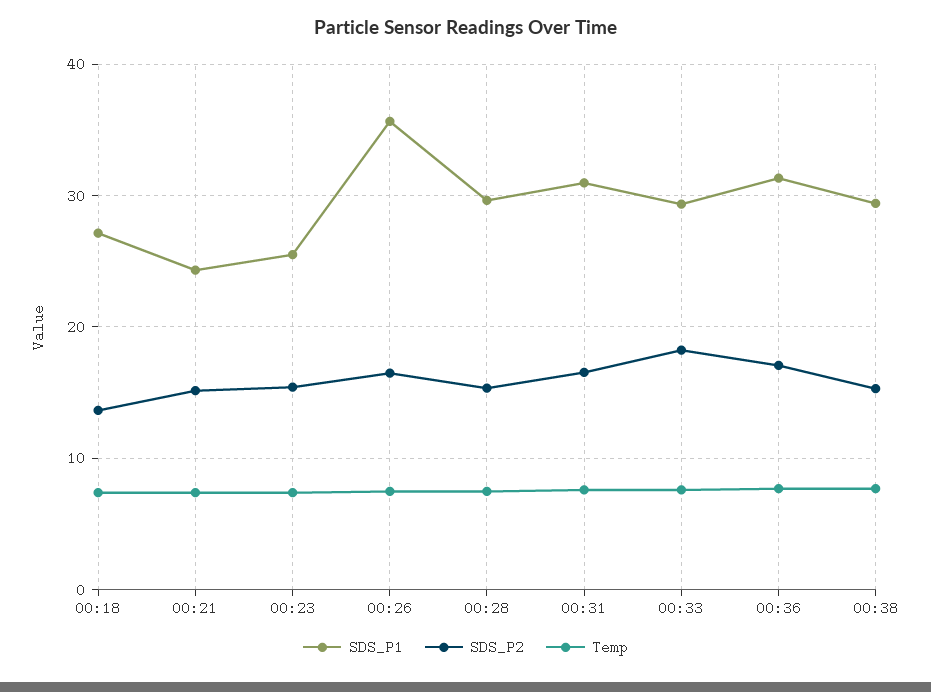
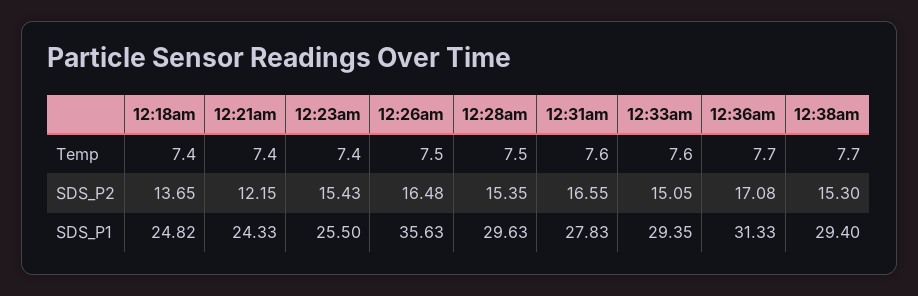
  {
    "SDS_P1": {
-     "00:18": 27,
+     "00:18": 24.82,
      "00:21": 24.33,
      "00:23": 25.5,
      "00:26": 35.63,
      "00:28": 29.63,
-     "00:31": 31,
+     "00:31": 27.83,
      "00:33": 29.35,
      "00:36": 31.33,
      "00:38": 29.4
    },
    "SDS_P2": {
      "00:18": 13.65,
-     "00:21": 15,
+     "00:21": 12.15,
      "00:23": 15.43,
      "00:26": 16.48,
      "00:28": 15.35,
      "00:31": 16.55,
-     "00:33": 18,
+     "00:33": 15.05,
      "00:36": 17.08,
      "00:38": 15.3
    },
    "Temp": {
      "00:18": 7.4,
      "00:21": 7.4,
      "00:23": 7.4,
      "00:26": 7.5,
      "00:28": 7.5,
      "00:31": 7.6,
      "00:33": 7.6,
      "00:36": 7.7,
      "00:38": 7.7
    }
  }

